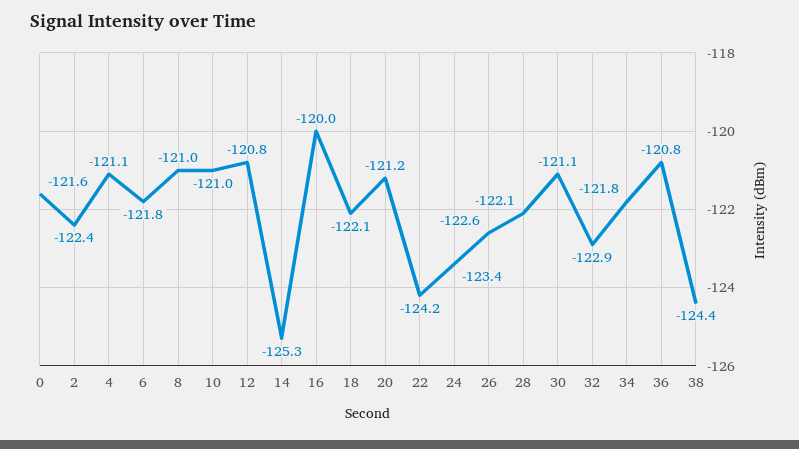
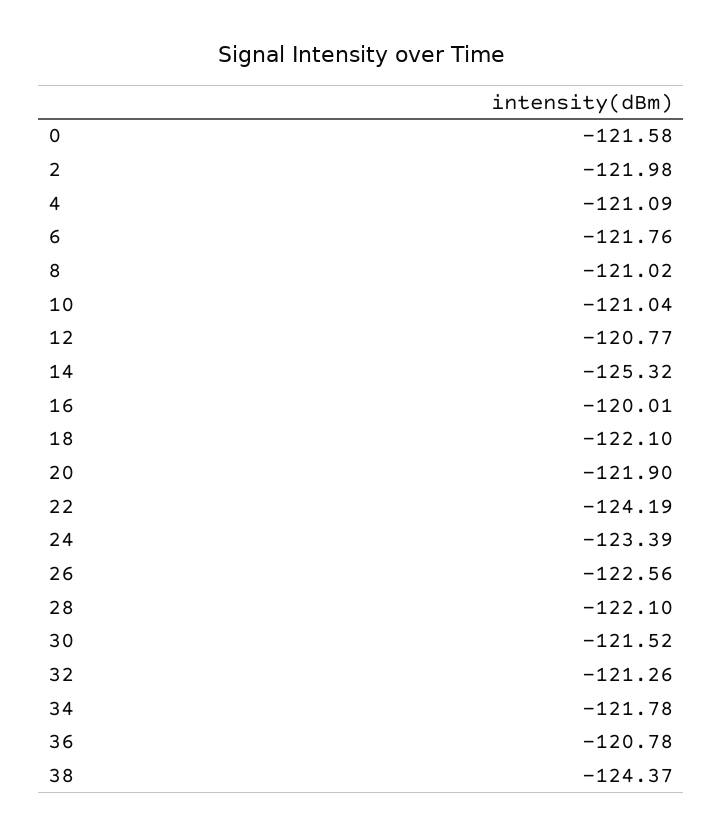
  {
    "0": -121.58,
-   "2": -122.4,
+   "2": -121.98,
    "4": -121.09,
    "6": -121.76,
    "8": -121.02,
    "10": -121.04,
    "12": -120.77,
    "14": -125.32,
    "16": -120.01,
    "18": -122.1,
-   "20": -121.2,
+   "20": -121.9,
    "22": -124.19,
    "24": -123.39,
    "26": -122.56,
    "28": -122.1,
-   "30": -121.1,
+   "30": -121.52,
-   "32": -122.9,
+   "32": -121.26,
    "34": -121.78,
    "36": -120.78,
    "38": -124.37
  }

